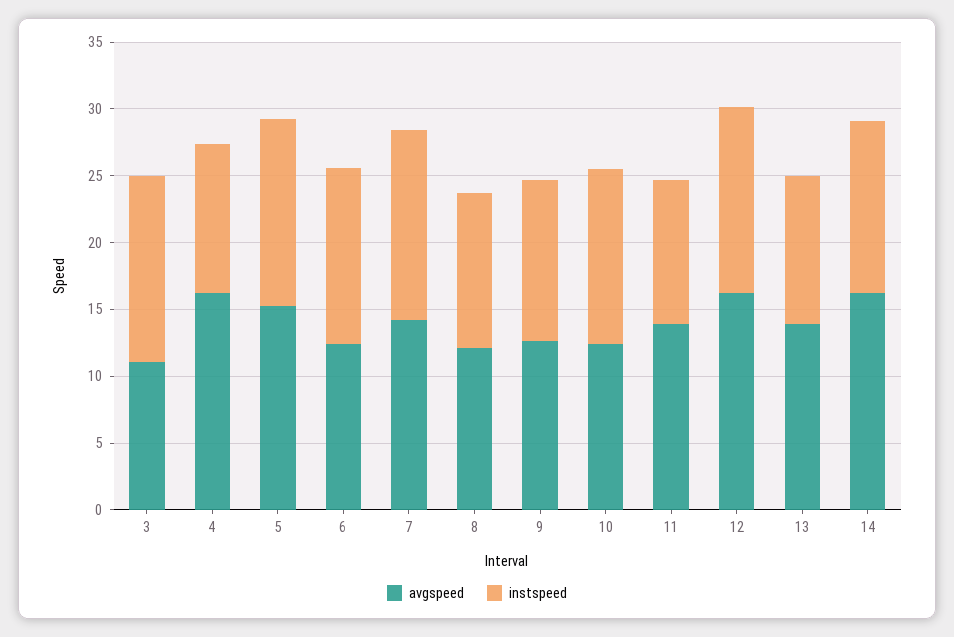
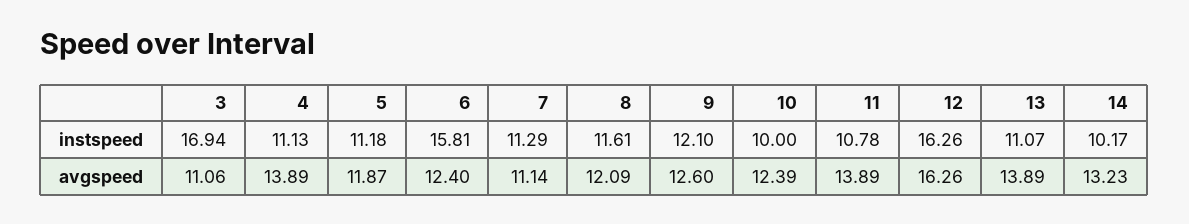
  {
    "avgspeed": {
      "3": 11.06,
-     "4": 16,
+     "4": 13.89,
-     "5": 15,
+     "5": 11.87,
      "6": 12.4,
-     "7": 14,
+     "7": 11.14,
      "8": 12.09,
      "9": 12.6,
      "10": 12.39,
      "11": 13.89,
      "12": 16.26,
      "13": 13.89,
-     "14": 16
+     "14": 13.23
    },
    "instspeed": {
-     "3": 14,
+     "3": 16.94,
      "4": 11.13,
-     "5": 14,
+     "5": 11.18,
-     "6": 13,
+     "6": 15.81,
-     "7": 14,
+     "7": 11.29,
      "8": 11.61,
      "9": 12.1,
-     "10": 13,
+     "10": 10,
      "11": 10.78,
-     "12": 14,
+     "12": 16.26,
      "13": 11.07,
-     "14": 13
+     "14": 10.17
    }
  }

